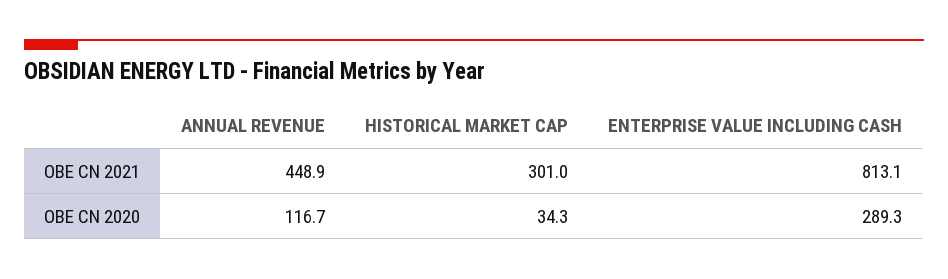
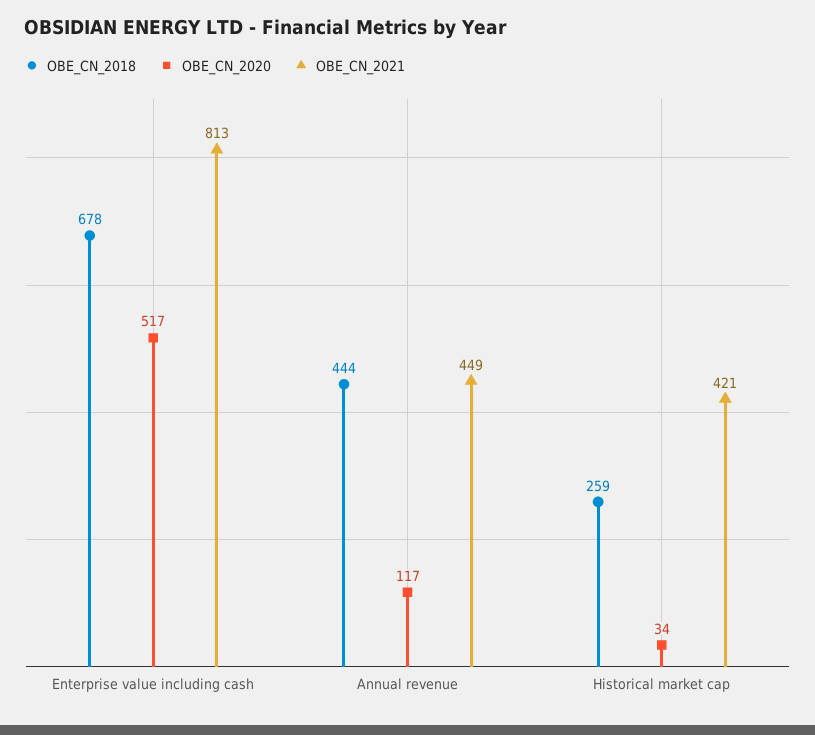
  {
    "OBE CN 2021": {
      "ANNUAL REVENUE": 448.9,
-     "HISTORICAL MARKET CAP": 301,
+     "HISTORICAL MARKET CAP": 421,
      "ENTERPRISE VALUE INCLUDING CASH": 813.1
    },
    "OBE CN 2020": {
      "ANNUAL REVENUE": 116.7,
      "HISTORICAL MARKET CAP": 34.3,
-     "ENTERPRISE VALUE INCLUDING CASH": 289.3
+     "ENTERPRISE VALUE INCLUDING CASH": 517
-   }
+   },
+   "OBE_CN_2018": {
+     "ENTERPRISE VALUE INCLUDING CASH": 678,
+     "ANNUAL REVENUE": 444,
+     "HISTORICAL MARKET CAP": 259
+   }
  }

